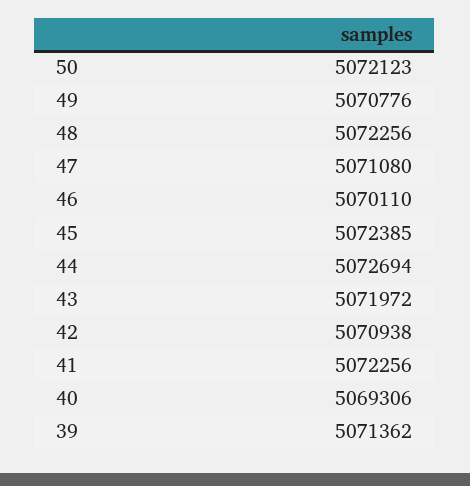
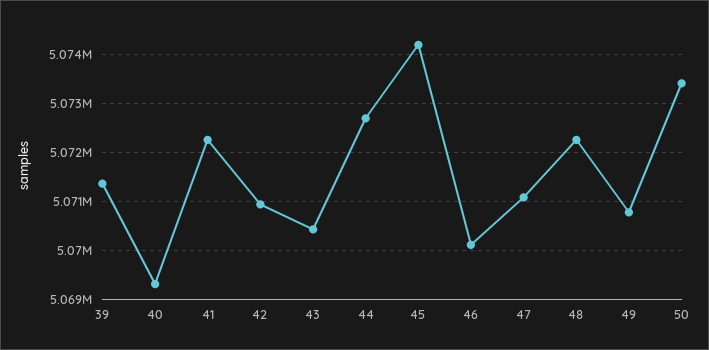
  {
-   "50": 5072123,
+   "50": 5073400,
    "49": 5070776,
    "48": 5072256,
    "47": 5071080,
    "46": 5070110,
-   "45": 5072385,
+   "45": 5074200,
    "44": 5072694,
-   "43": 5071972,
+   "43": 5070400,
    "42": 5070938,
    "41": 5072256,
    "40": 5069306,
    "39": 5071362
  }

